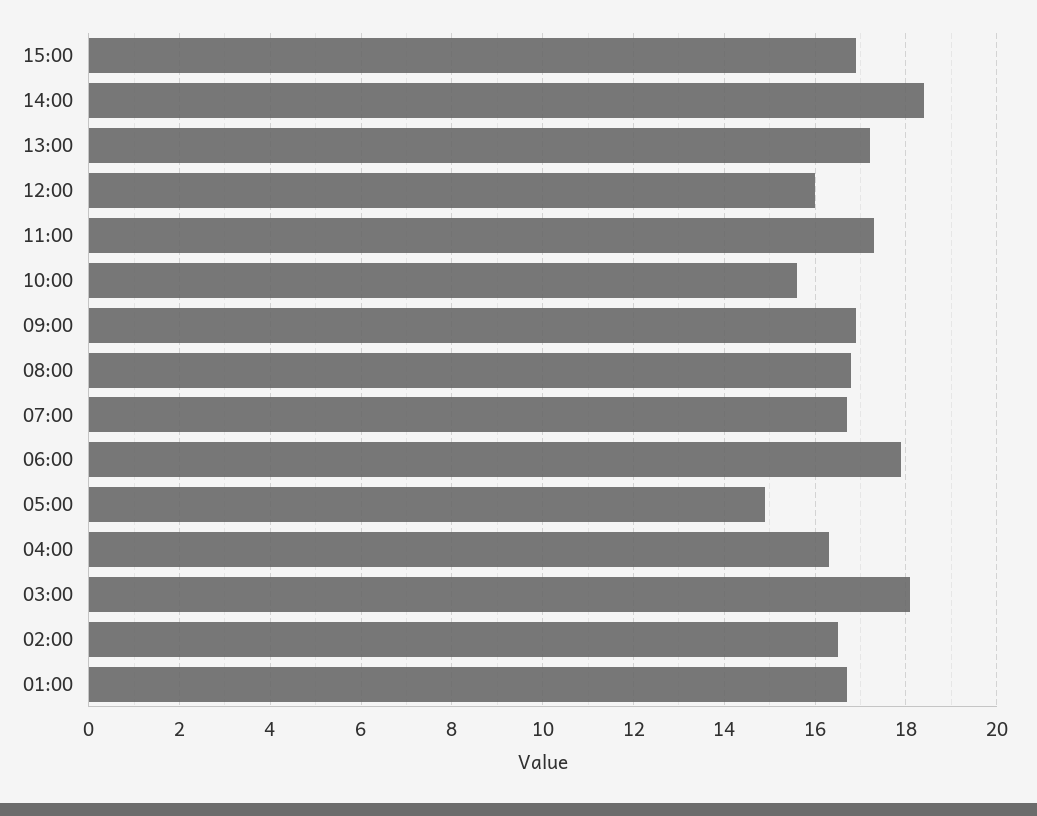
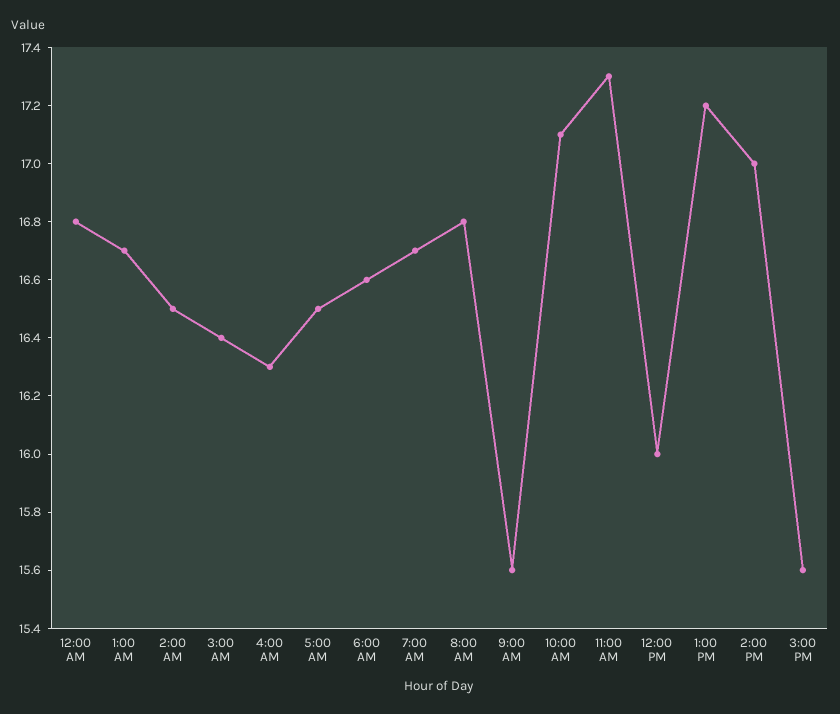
  {
-   "15:00": 17,
+   "15:00": 15.6,
-   "14:00": 18.5,
+   "14:00": 17,
    "13:00": 17.2,
    "12:00": 16,
    "11:00": 17.3,
-   "10:00": 15.5,
+   "10:00": 17.1,
-   "09:00": 17,
+   "09:00": 15.6,
    "08:00": 16.8,
    "07:00": 16.7,
-   "06:00": 18,
+   "06:00": 16.6,
-   "05:00": 15,
+   "05:00": 16.5,
    "04:00": 16.3,
-   "03:00": 18,
+   "03:00": 16.4,
    "02:00": 16.5,
-   "01:00": 16.7
+   "01:00": 16.7,
+   "12:00 AM": 16.8
  }

